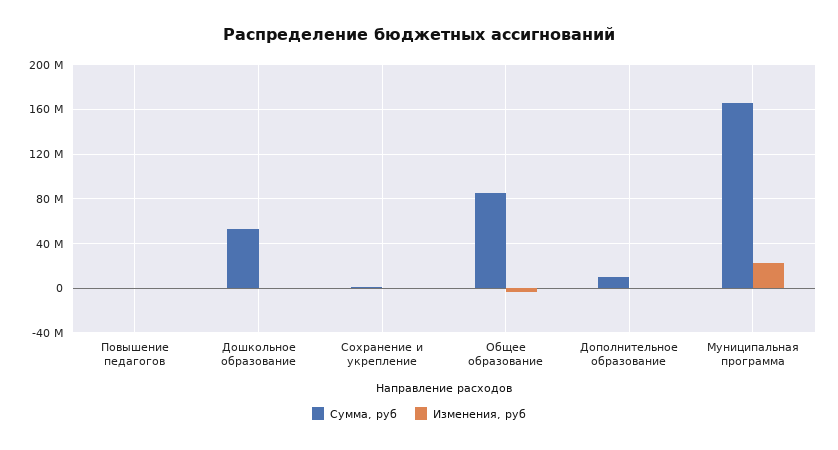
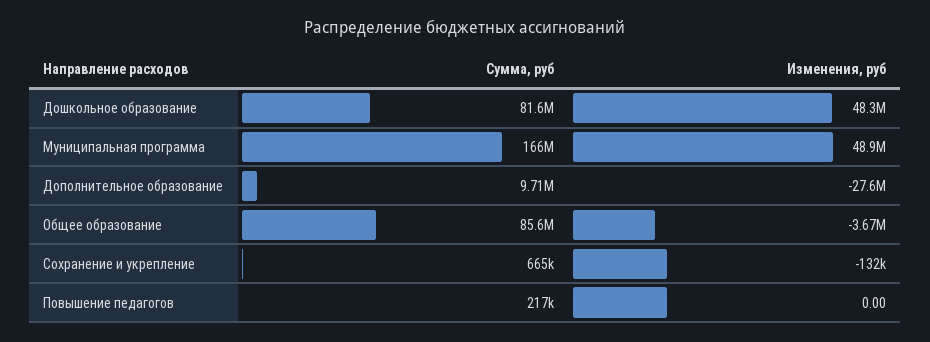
  {
    "Сумма, руб": {
      "Повышение педагогов": 217000,
-     "Дошкольное образование": 50000000,
+     "Дошкольное образование": 81600000,
      "Сохранение и укрепление": 665000,
      "Общее образование": 85600000,
      "Дополнительное образование": 9710000,
      "Муниципальная программа": 166000000
    },
    "Изменения, руб": {
      "Повышение педагогов": 0,
-     "Дошкольное образование": 0,
+     "Дошкольное образование": 48300000,
      "Сохранение и укрепление": -132000,
      "Общее образование": -3670000,
-     "Дополнительное образование": 0,
+     "Дополнительное образование": -27600000,
-     "Муниципальная программа": 20000000
+     "Муниципальная программа": 48900000
    }
  }

